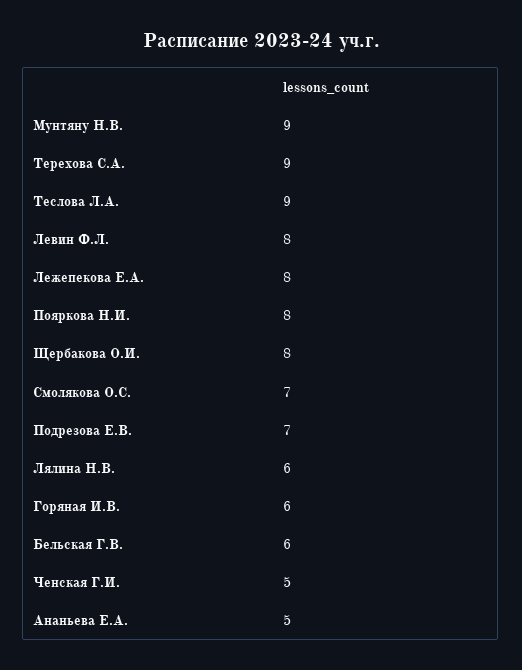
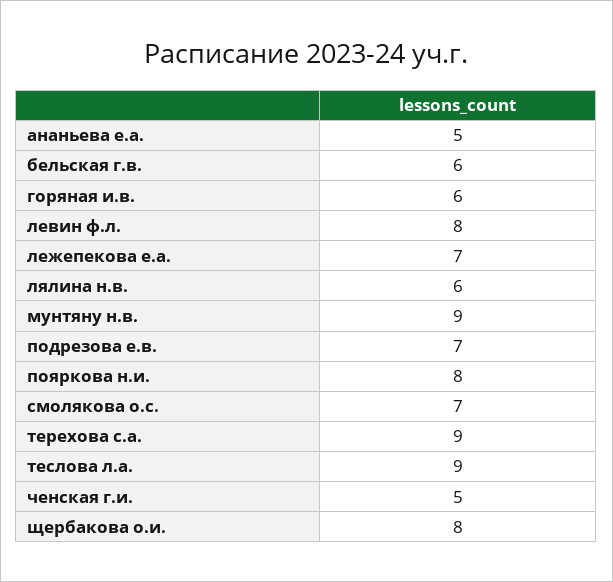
  {
    "Мунтяну Н.В.": 9,
    "Терехова С.А.": 9,
    "Теслова Л.А.": 9,
    "Левин Ф.Л.": 8,
-   "Лежепекова Е.А.": 8,
+   "Лежепекова Е.А.": 7,
    "Пояркова Н.И.": 8,
    "Щербакова О.И.": 8,
    "Смолякова О.С.": 7,
    "Подрезова Е.В.": 7,
    "Лялина Н.В.": 6,
    "Горяная И.В.": 6,
    "Бельская Г.В.": 6,
    "Ченская Г.И.": 5,
    "Ананьева Е.А.": 5
  }

